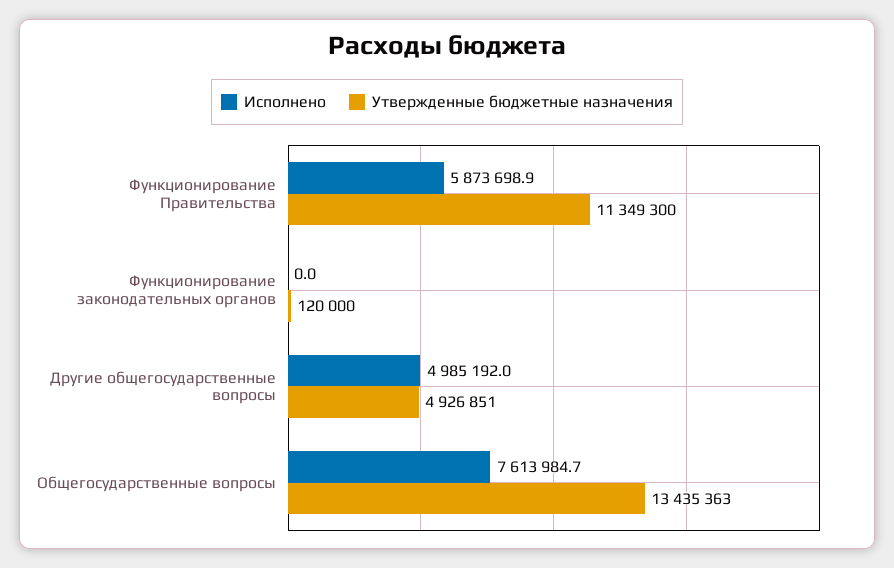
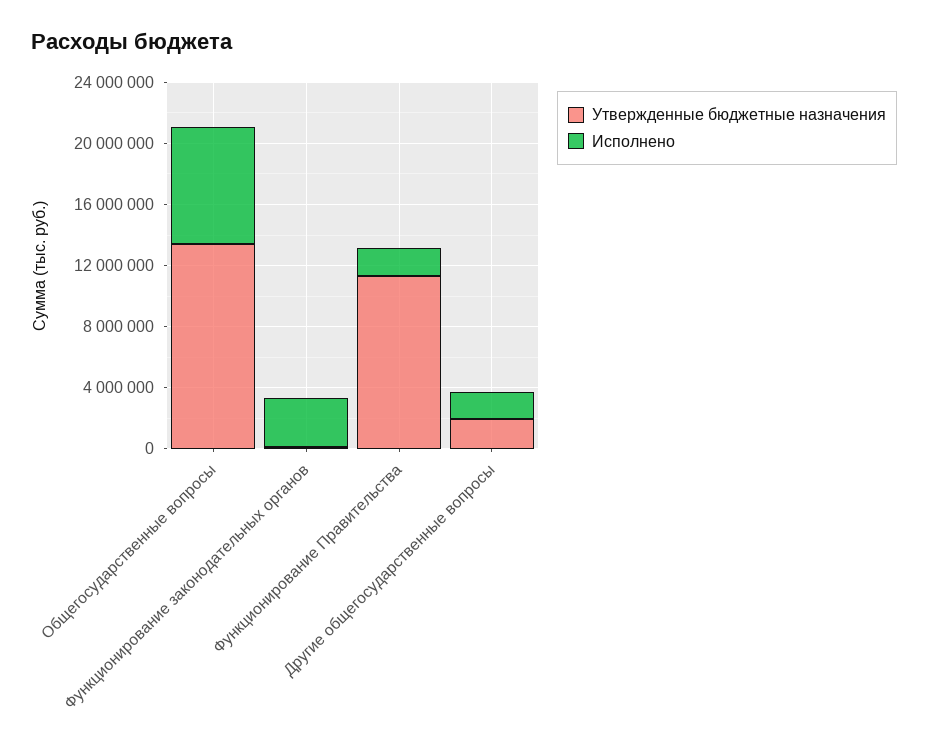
  {
    "Исполнено": {
-     "Функционирование Правительства": 5873698.9,
+     "Функционирование Правительства": 2000000,
-     "Функционирование законодательных органов": 0,
+     "Функционирование законодательных органов": 3000000,
-     "Другие общегосударственные вопросы": 4985192,
+     "Другие общегосударственные вопросы": 2000000,
      "Общегосударственные вопросы": 7613984.7
    },
    "Утвержденные бюджетные назначения": {
      "Функционирование Правительства": 11349300,
      "Функционирование законодательных органов": 120000,
-     "Другие общегосударственные вопросы": 4926851,
+     "Другие общегосударственные вопросы": 2000000,
      "Общегосударственные вопросы": 13435363
    }
  }

